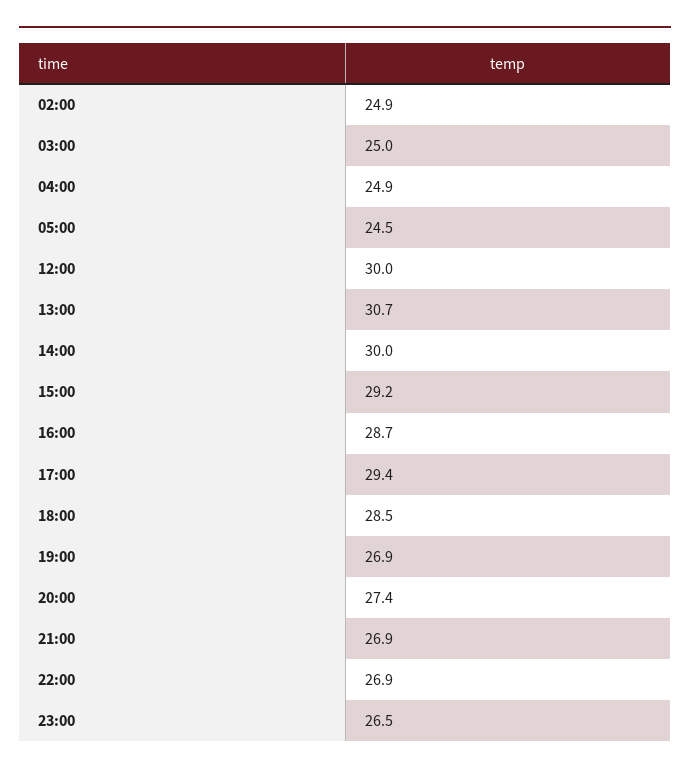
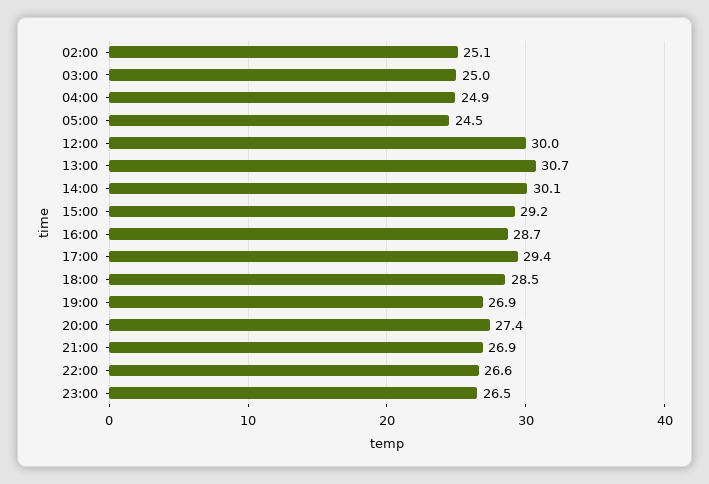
  {
-   "02:00": 24.9,
+   "02:00": 25.1,
    "03:00": 25,
    "04:00": 24.9,
    "05:00": 24.5,
    "12:00": 30,
    "13:00": 30.7,
-   "14:00": 30,
+   "14:00": 30.1,
    "15:00": 29.2,
    "16:00": 28.7,
    "17:00": 29.4,
    "18:00": 28.5,
    "19:00": 26.9,
    "20:00": 27.4,
    "21:00": 26.9,
-   "22:00": 26.9,
+   "22:00": 26.6,
    "23:00": 26.5
  }

